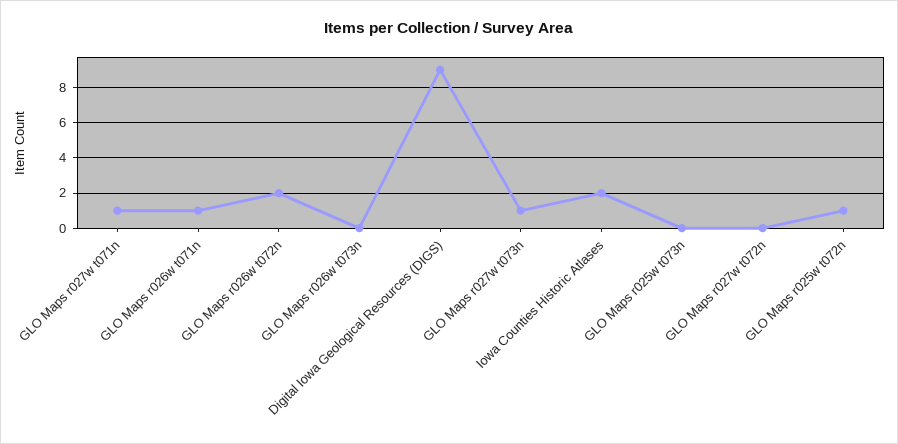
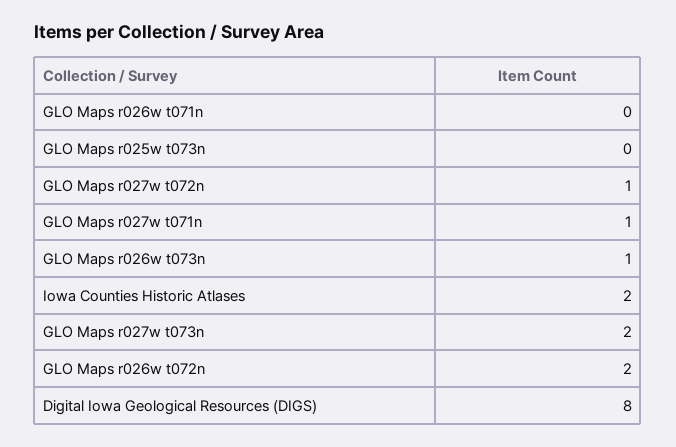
  {
    "GLO Maps r027w t071n": 1,
-   "GLO Maps r026w t071n": 1,
+   "GLO Maps r026w t071n": 0,
    "GLO Maps r026w t072n": 2,
-   "GLO Maps r026w t073n": 0,
+   "GLO Maps r026w t073n": 1,
-   "Digital Iowa Geological Resources (DIGS)": 9,
+   "Digital Iowa Geological Resources (DIGS)": 8,
-   "GLO Maps r027w t073n": 1,
+   "GLO Maps r027w t073n": 2,
    "Iowa Counties Historic Atlases": 2,
    "GLO Maps r025w t073n": 0,
-   "GLO Maps r027w t072n": 0,
+   "GLO Maps r027w t072n": 1
-   "GLO Maps r025w t072n": 1
  }

